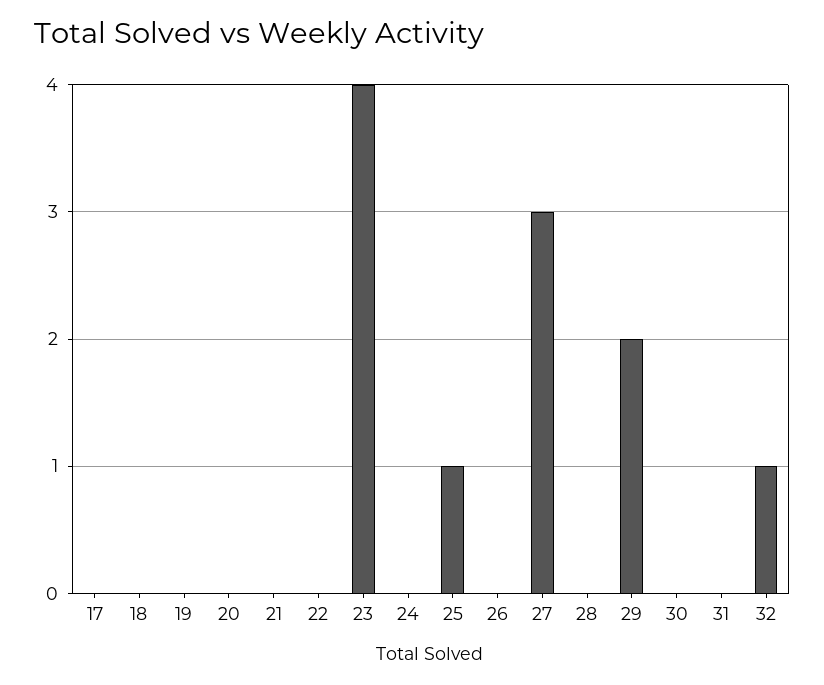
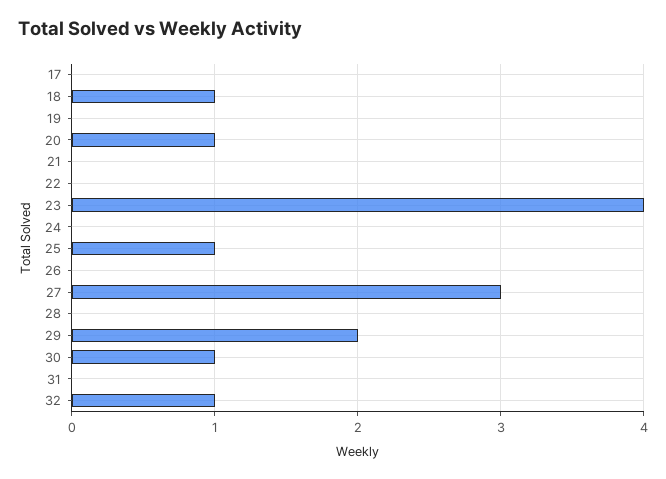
  {
    "17": 0,
-   "18": 0,
+   "18": 1,
    "19": 0,
-   "20": 0,
+   "20": 1,
    "21": 0,
    "22": 0,
    "23": 4,
    "24": 0,
    "25": 1,
    "26": 0,
    "27": 3,
    "28": 0,
    "29": 2,
-   "30": 0,
+   "30": 1,
    "31": 0,
    "32": 1
  }

